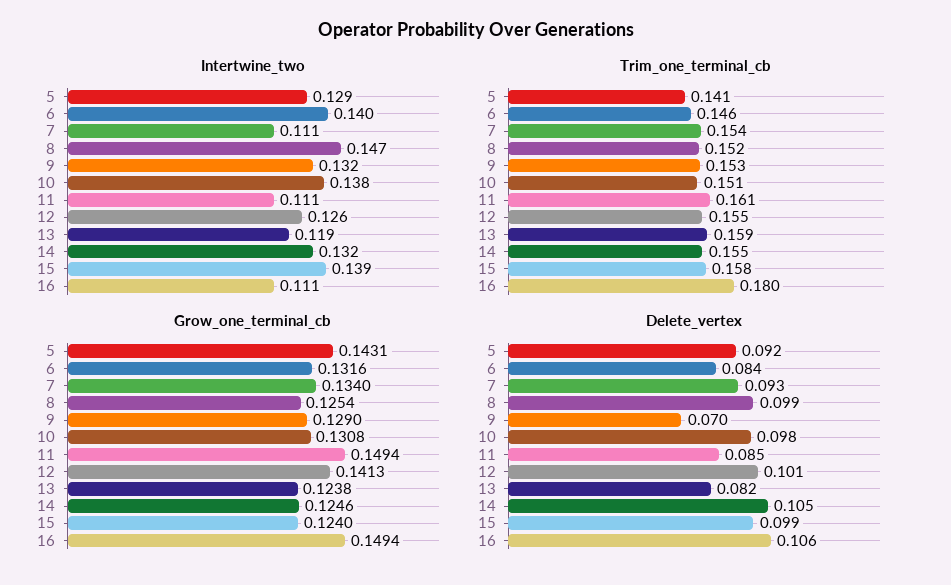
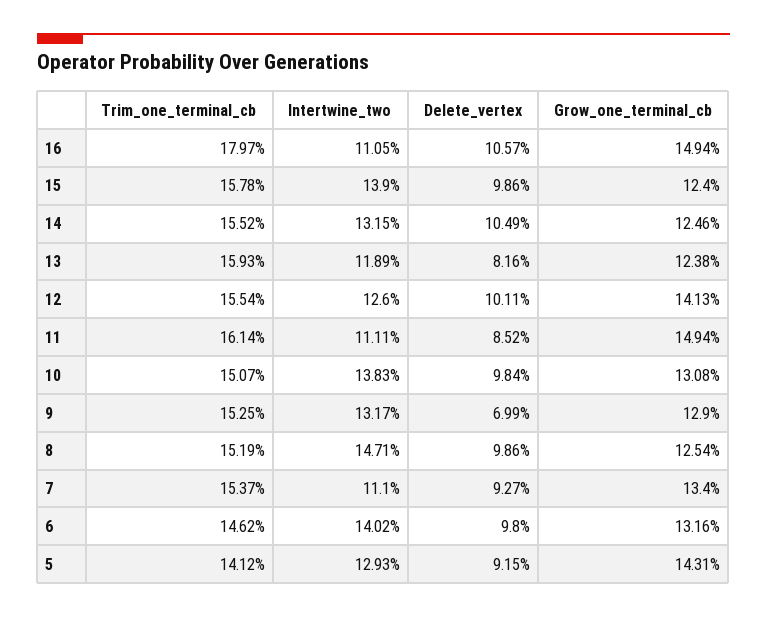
  {
    "Intertwine_two": {
      "5": 0.1293,
      "6": 0.1402,
      "7": 0.111,
      "8": 0.1471,
      "9": 0.1317,
      "10": 0.1383,
      "11": 0.1111,
      "12": 0.126,
      "13": 0.1189,
      "14": 0.1315,
      "15": 0.139,
      "16": 0.1105
    },
    "Trim_one_terminal_cb": {
      "5": 0.1412,
      "6": 0.1462,
      "7": 0.1537,
      "8": 0.1519,
      "9": 0.1525,
      "10": 0.1507,
      "11": 0.1614,
      "12": 0.1554,
      "13": 0.1593,
      "14": 0.1552,
      "15": 0.1578,
      "16": 0.1797
    },
    "Grow_one_terminal_cb": {
      "5": 0.1431,
      "6": 0.1316,
      "7": 0.134,
      "8": 0.1254,
      "9": 0.129,
      "10": 0.1308,
      "11": 0.1494,
      "12": 0.1413,
      "13": 0.1238,
      "14": 0.1246,
      "15": 0.124,
      "16": 0.1494
    },
    "Delete_vertex": {
      "5": 0.0915,
-     "6": 0.084,
+     "6": 0.098,
      "7": 0.0927,
      "8": 0.0986,
      "9": 0.0699,
      "10": 0.0984,
      "11": 0.0852,
      "12": 0.1011,
      "13": 0.0816,
      "14": 0.1049,
      "15": 0.0986,
      "16": 0.1057
    }
  }

